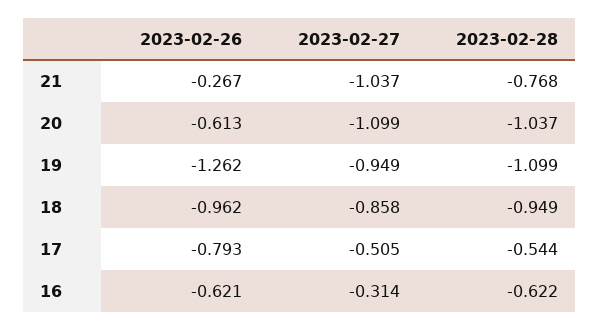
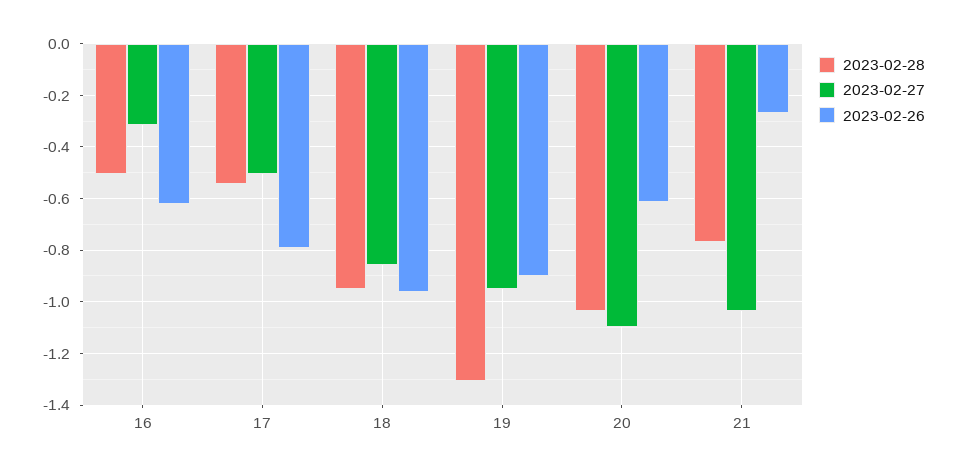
  {
    "2023-02-26": {
      "21": -0.267,
      "20": -0.613,
-     "19": -1.262,
+     "19": -0.9,
      "18": -0.962,
      "17": -0.793,
      "16": -0.621
    },
    "2023-02-27": {
      "21": -1.037,
      "20": -1.099,
      "19": -0.949,
      "18": -0.858,
      "17": -0.505,
      "16": -0.314
    },
    "2023-02-28": {
      "21": -0.768,
      "20": -1.037,
-     "19": -1.099,
+     "19": -1.3,
      "18": -0.949,
      "17": -0.544,
-     "16": -0.622
+     "16": -0.5
    }
  }

